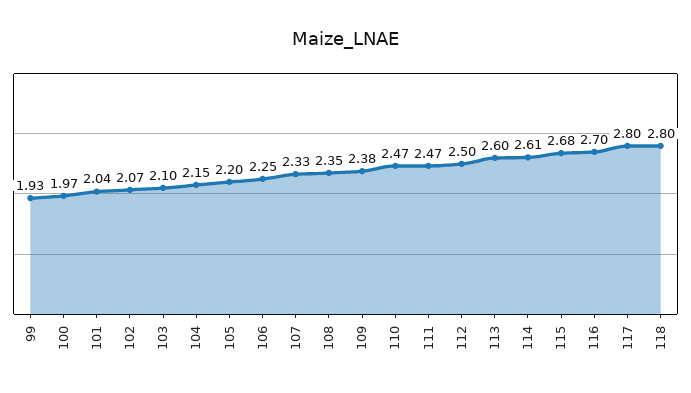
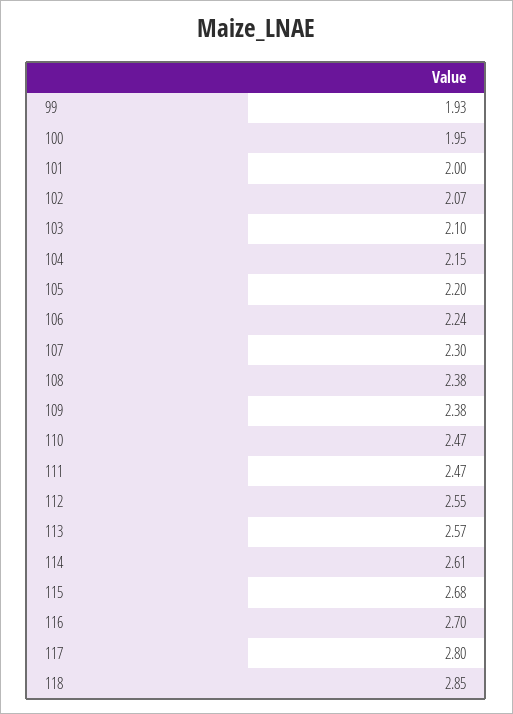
  {
    "99": 1.93,
-   "100": 1.97,
+   "100": 1.95,
-   "101": 2.04,
+   "101": 2,
    "102": 2.07,
    "103": 2.1,
    "104": 2.15,
    "105": 2.2,
-   "106": 2.25,
+   "106": 2.24,
-   "107": 2.33,
+   "107": 2.3,
-   "108": 2.35,
+   "108": 2.38,
    "109": 2.38,
    "110": 2.47,
    "111": 2.47,
-   "112": 2.5,
+   "112": 2.55,
-   "113": 2.6,
+   "113": 2.57,
    "114": 2.61,
    "115": 2.68,
    "116": 2.7,
    "117": 2.8,
-   "118": 2.8
+   "118": 2.85
  }

